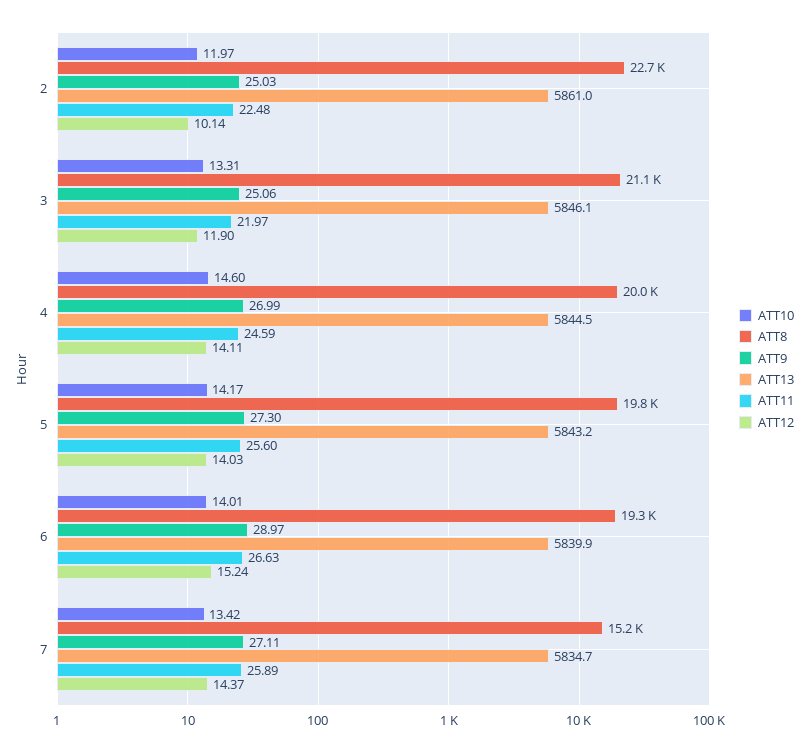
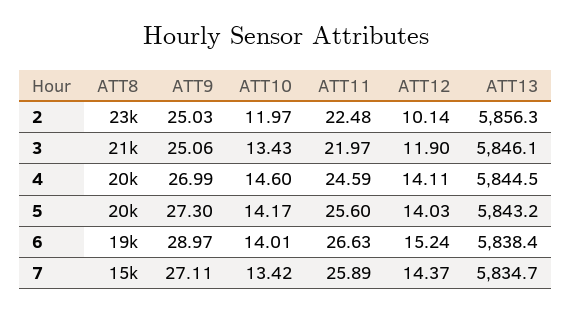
  {
    "ATT10": {
      "2": 11.97,
-     "3": 13.31,
+     "3": 13.43,
      "4": 14.6,
      "5": 14.17,
      "6": 14.01,
      "7": 13.42
    },
    "ATT8": {
      "2": 22700,
      "3": 21100,
      "4": 20000,
      "5": 19800,
      "6": 19300,
      "7": 15200
    },
    "ATT9": {
      "2": 25.03,
      "3": 25.06,
      "4": 26.99,
      "5": 27.3,
      "6": 28.97,
      "7": 27.11
    },
    "ATT13": {
-     "2": 5861,
+     "2": 5856.3,
      "3": 5846.1,
      "4": 5844.5,
      "5": 5843.2,
-     "6": 5839.9,
+     "6": 5838.4,
      "7": 5834.7
    },
    "ATT11": {
      "2": 22.48,
      "3": 21.97,
      "4": 24.59,
      "5": 25.6,
      "6": 26.63,
      "7": 25.89
    },
    "ATT12": {
      "2": 10.14,
      "3": 11.9,
      "4": 14.11,
      "5": 14.03,
      "6": 15.24,
      "7": 14.37
    }
  }

